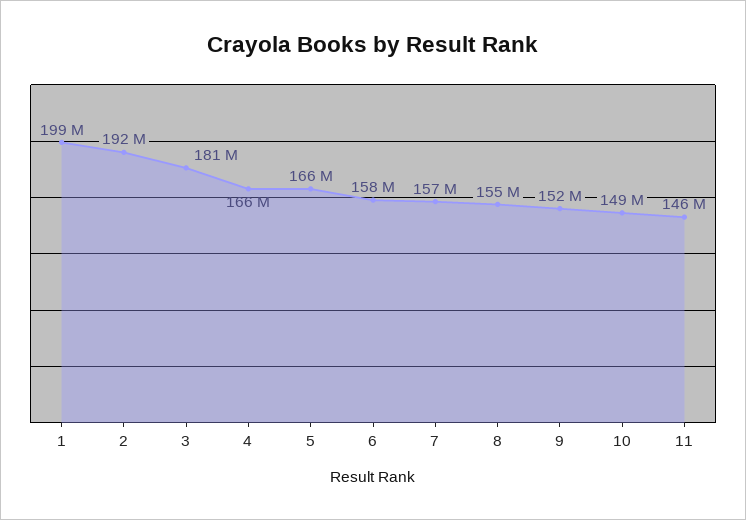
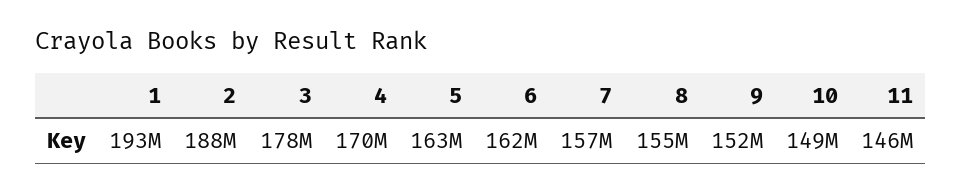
  {
-   "1": 199000000,
+   "1": 193000000,
-   "2": 192000000,
+   "2": 188000000,
-   "3": 181000000,
+   "3": 178000000,
-   "4": 166000000,
+   "4": 170000000,
-   "5": 166000000,
+   "5": 163000000,
-   "6": 158000000,
+   "6": 162000000,
    "7": 157000000,
    "8": 155000000,
    "9": 152000000,
    "10": 149000000,
    "11": 146000000
  }

